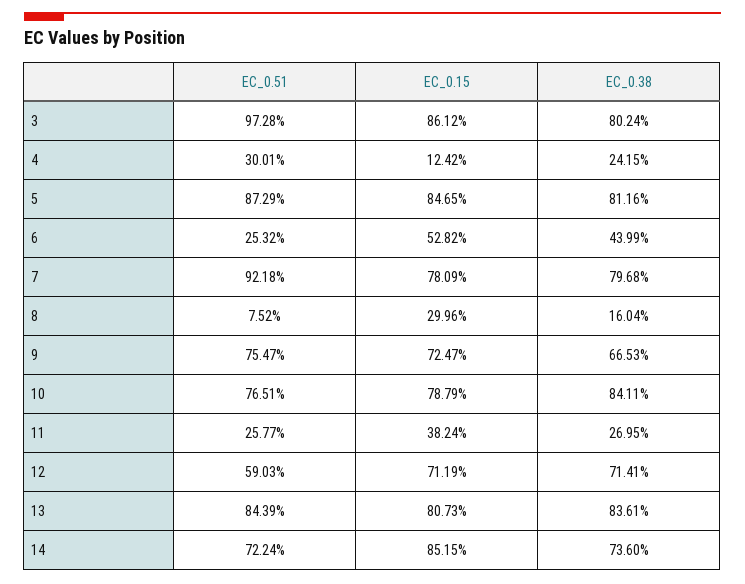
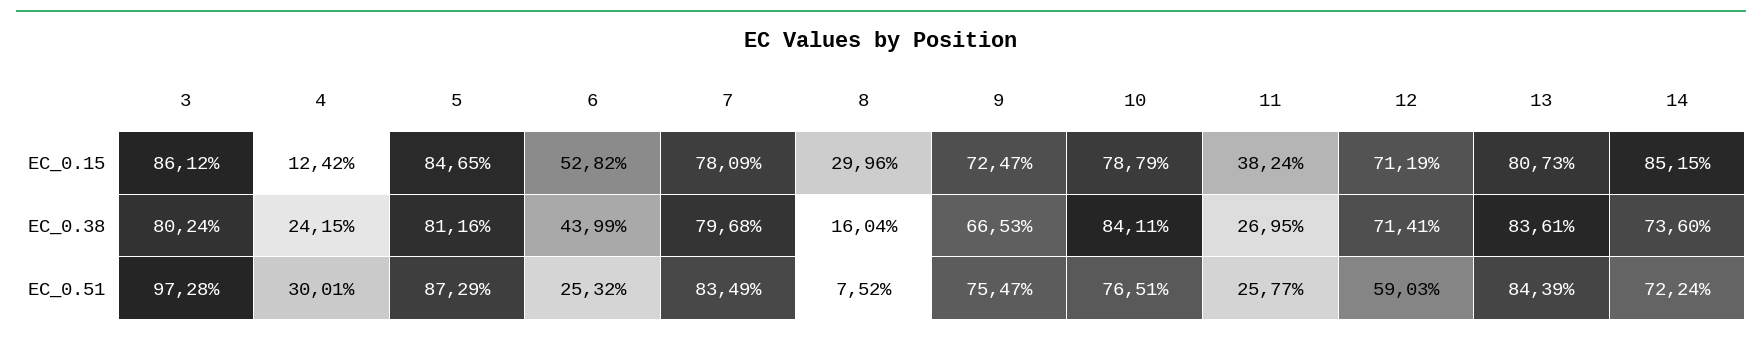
  {
    "EC_0.51": {
      "3": 97.28,
      "4": 30.01,
      "5": 87.29,
      "6": 25.32,
-     "7": 92.18,
+     "7": 83.49,
      "8": 7.52,
      "9": 75.47,
      "10": 76.51,
      "11": 25.77,
      "12": 59.03,
      "13": 84.39,
      "14": 72.24
    },
    "EC_0.15": {
      "3": 86.12,
      "4": 12.42,
      "5": 84.65,
      "6": 52.82,
      "7": 78.09,
      "8": 29.96,
      "9": 72.47,
      "10": 78.79,
      "11": 38.24,
      "12": 71.19,
      "13": 80.73,
      "14": 85.15
    },
    "EC_0.38": {
      "3": 80.24,
      "4": 24.15,
      "5": 81.16,
      "6": 43.99,
      "7": 79.68,
      "8": 16.04,
      "9": 66.53,
      "10": 84.11,
      "11": 26.95,
      "12": 71.41,
      "13": 83.61,
      "14": 73.6
    }
  }

